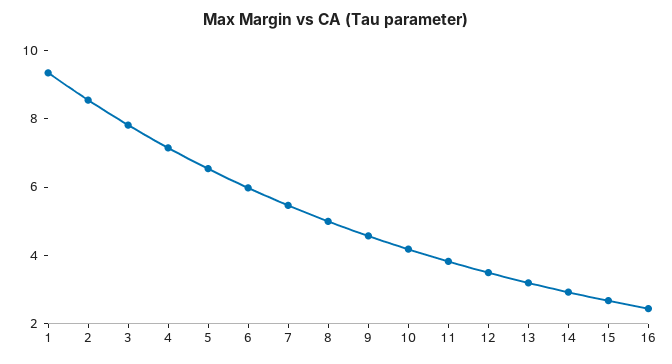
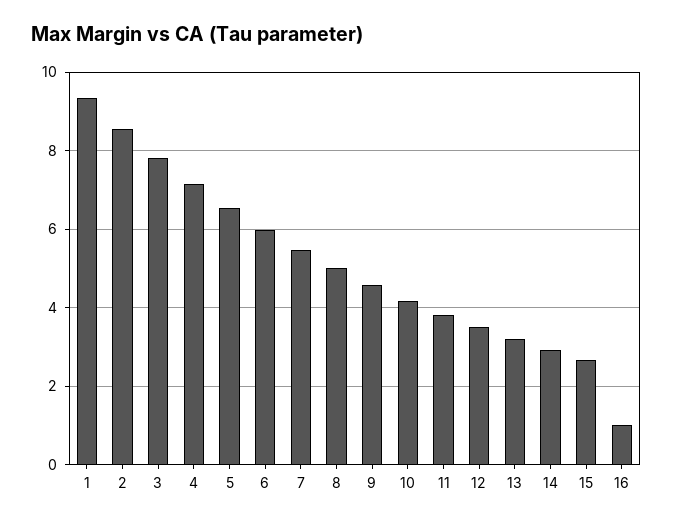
  {
    "1": 9.4,
    "2": 8.6,
    "3": 7.8,
    "4": 7.2,
    "5": 6.6,
    "6": 6,
    "7": 5.4,
    "8": 5,
    "9": 4.6,
    "10": 4.2,
    "11": 3.8,
    "12": 3.4,
    "13": 3.2,
    "14": 3,
    "15": 2.6,
-   "16": 2.5
+   "16": 1
  }

